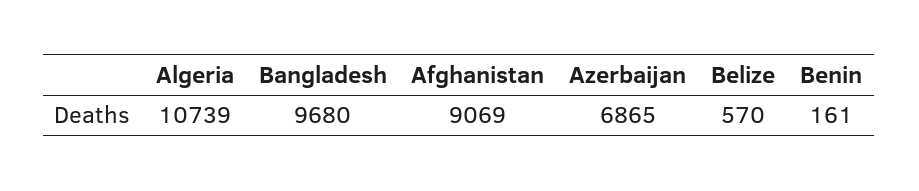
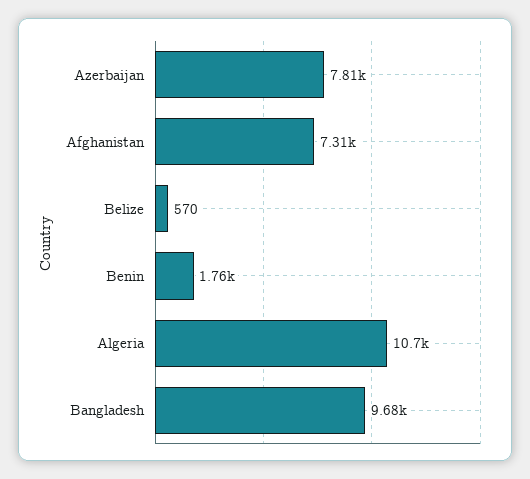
  {
    "Algeria": 10739,
    "Bangladesh": 9680,
-   "Afghanistan": 9069,
+   "Afghanistan": 7310,
-   "Azerbaijan": 6865,
+   "Azerbaijan": 7810,
    "Belize": 570,
-   "Benin": 161
+   "Benin": 1760
  }

